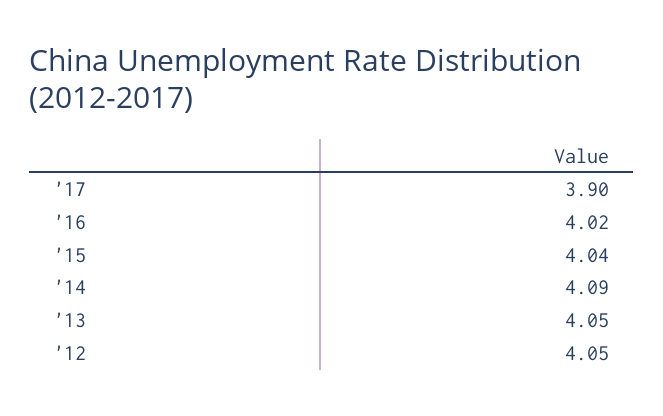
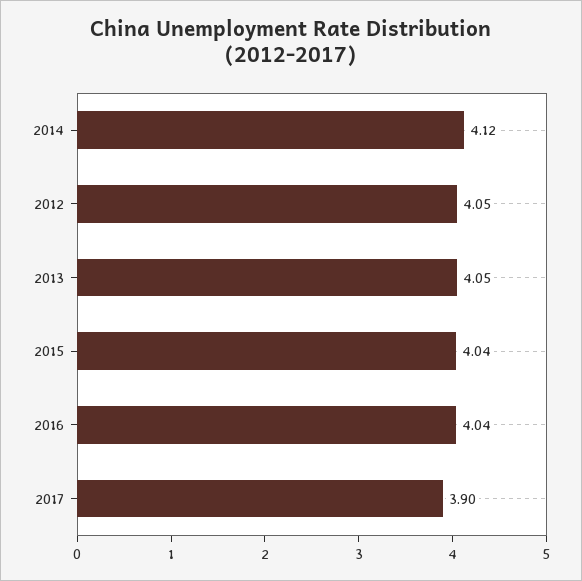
  {
    "'17": 3.9,
-   "'16": 4.02,
+   "'16": 4.04,
    "'15": 4.04,
-   "'14": 4.09,
+   "'14": 4.12,
    "'13": 4.05,
    "'12": 4.05
  }

